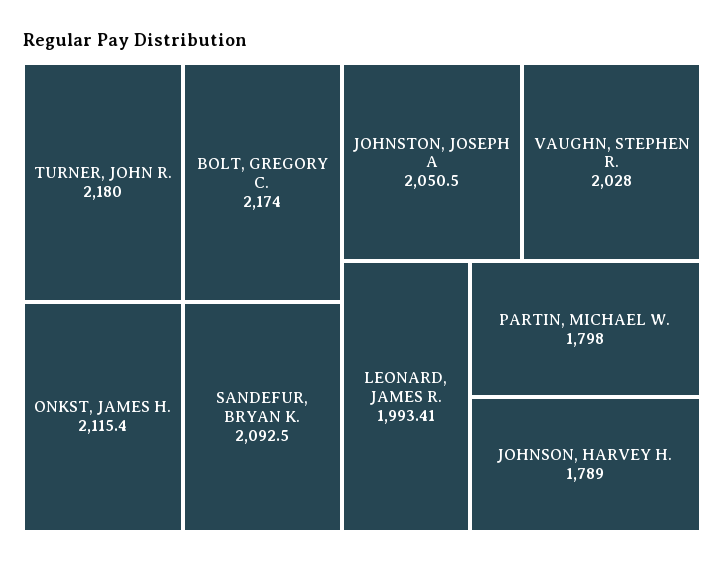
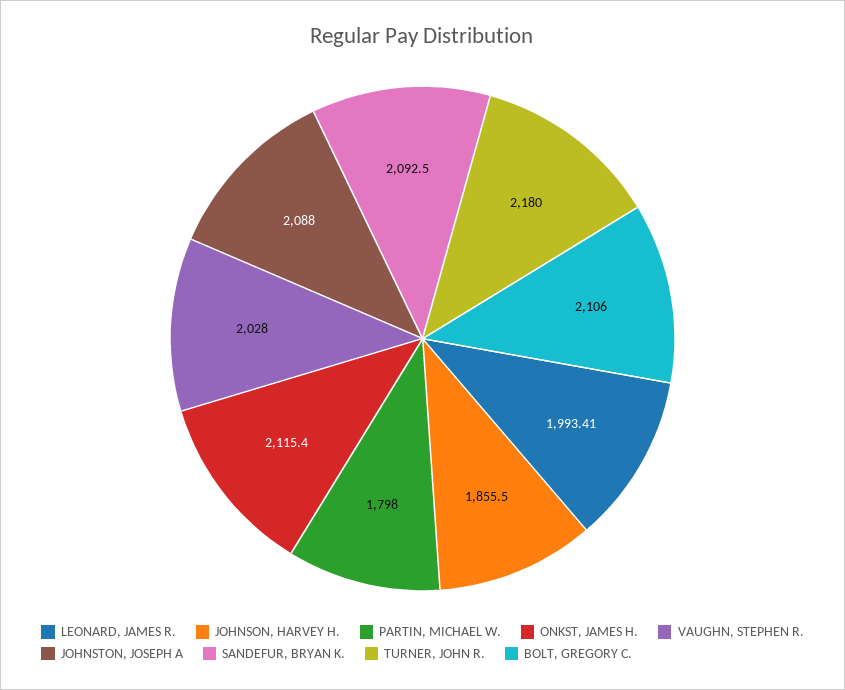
  {
    "TURNER, JOHN R.": 2180,
-   "BOLT, GREGORY C.": 2174,
+   "BOLT, GREGORY C.": 2106,
    "ONKST, JAMES H.": 2115.4,
    "SANDEFUR, BRYAN K.": 2092.5,
-   "JOHNSTON, JOSEPH A": 2050.5,
+   "JOHNSTON, JOSEPH A": 2088,
    "VAUGHN, STEPHEN R.": 2028,
    "LEONARD, JAMES R.": 1993.41,
    "PARTIN, MICHAEL W.": 1798,
-   "JOHNSON, HARVEY H.": 1789
+   "JOHNSON, HARVEY H.": 1855.5
  }

